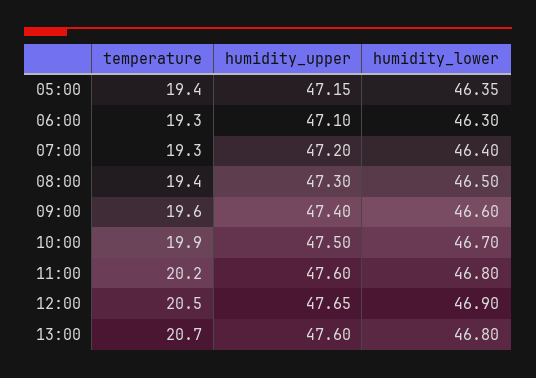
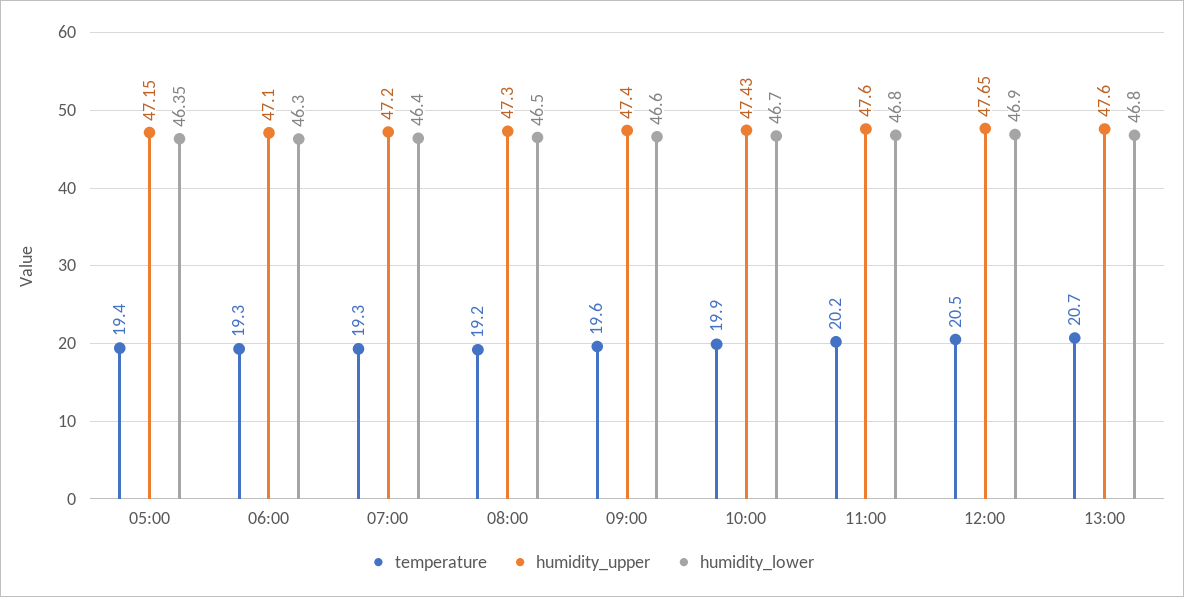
  {
    "temperature": {
      "05:00": 19.4,
      "06:00": 19.3,
      "07:00": 19.3,
-     "08:00": 19.4,
+     "08:00": 19.2,
      "09:00": 19.6,
      "10:00": 19.9,
      "11:00": 20.2,
      "12:00": 20.5,
      "13:00": 20.7
    },
    "humidity_upper": {
      "05:00": 47.15,
      "06:00": 47.1,
      "07:00": 47.2,
      "08:00": 47.3,
      "09:00": 47.4,
-     "10:00": 47.5,
+     "10:00": 47.43,
      "11:00": 47.6,
      "12:00": 47.65,
      "13:00": 47.6
    },
    "humidity_lower": {
      "05:00": 46.35,
      "06:00": 46.3,
      "07:00": 46.4,
      "08:00": 46.5,
      "09:00": 46.6,
      "10:00": 46.7,
      "11:00": 46.8,
      "12:00": 46.9,
      "13:00": 46.8
    }
  }

